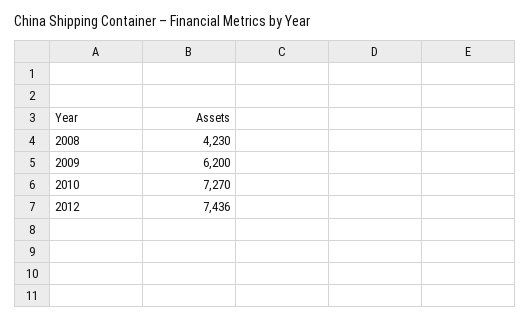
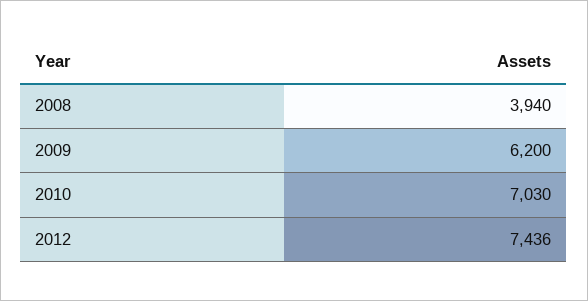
  {
-   "2008": 4230,
+   "2008": 3940,
    "2009": 6200,
-   "2010": 7270,
+   "2010": 7030,
    "2012": 7436
  }

